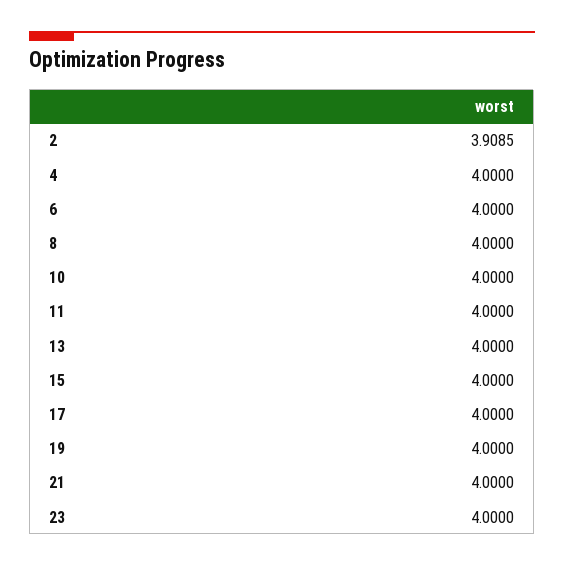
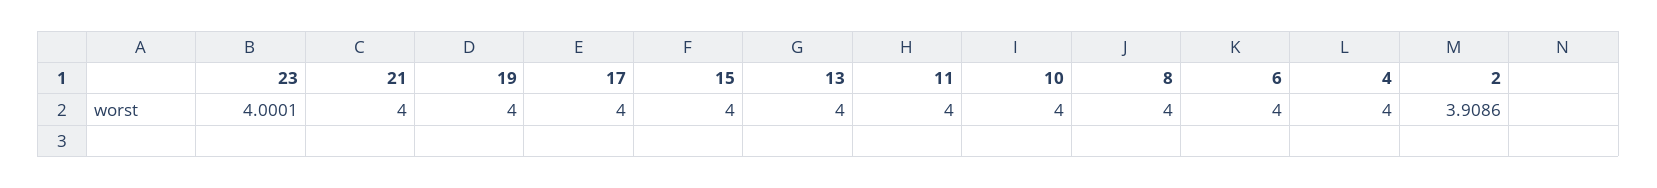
  {
-   "2": 3.9085,
+   "2": 3.9086,
    "4": 4,
    "6": 4,
    "8": 4,
    "10": 4,
    "11": 4,
    "13": 4,
    "15": 4,
    "17": 4,
    "19": 4,
    "21": 4,
-   "23": 4
+   "23": 4.0001
  }

